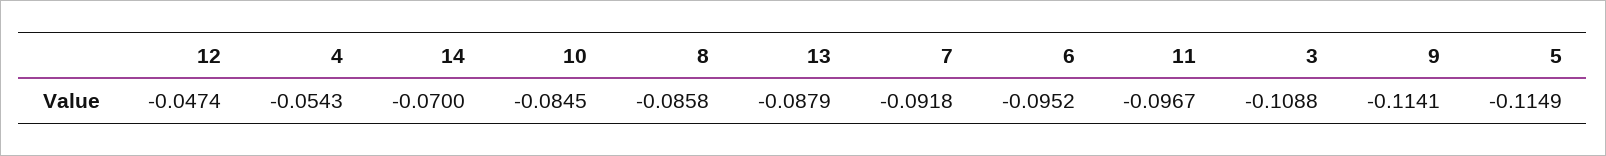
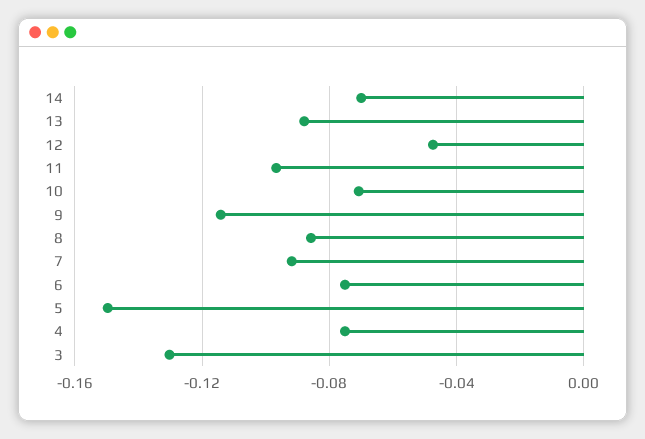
  {
    "12": -0.0474,
-   "4": -0.0543,
+   "4": -0.075,
    "14": -0.07,
-   "10": -0.0845,
+   "10": -0.07,
    "8": -0.0858,
    "13": -0.0879,
    "7": -0.0918,
-   "6": -0.0952,
+   "6": -0.075,
    "11": -0.0967,
-   "3": -0.1088,
+   "3": -0.13,
    "9": -0.1141,
-   "5": -0.1149
+   "5": -0.15
  }

